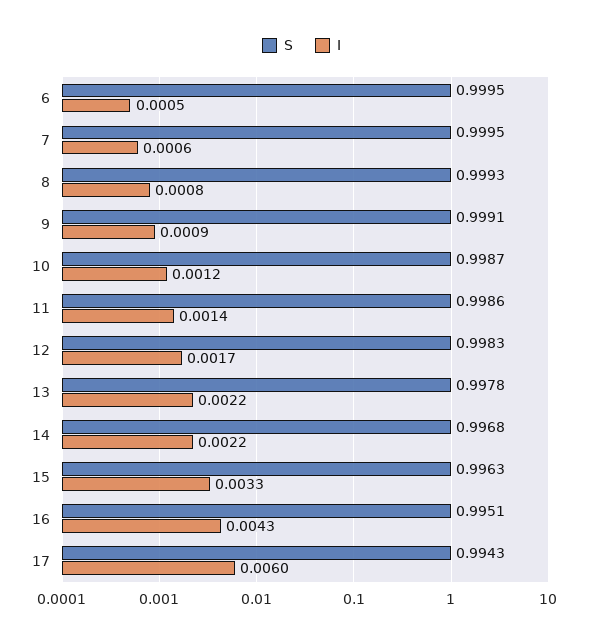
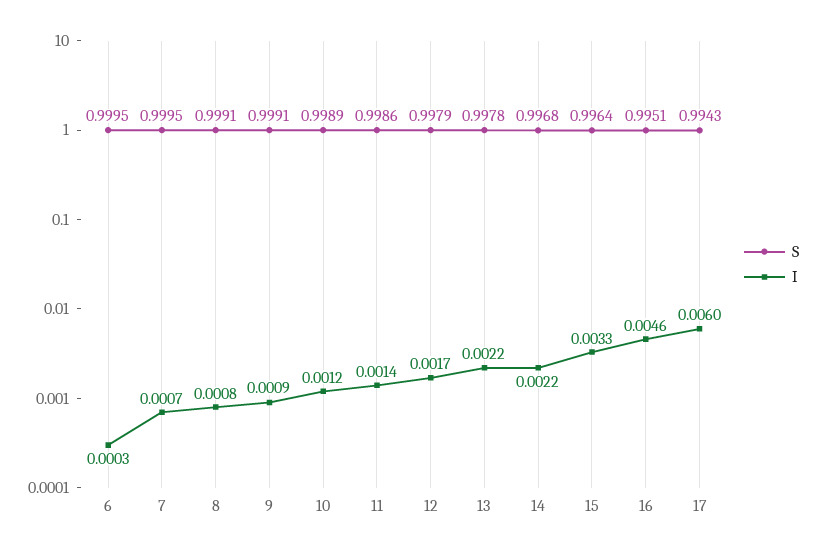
  {
    "S": {
      "6": 0.9995,
      "7": 0.9995,
-     "8": 0.9993,
+     "8": 0.9991,
      "9": 0.9991,
-     "10": 0.9987,
+     "10": 0.9989,
      "11": 0.9986,
-     "12": 0.9983,
+     "12": 0.9979,
      "13": 0.9978,
      "14": 0.9968,
-     "15": 0.9963,
+     "15": 0.9964,
      "16": 0.9951,
      "17": 0.9943
    },
    "I": {
-     "6": 0.0005,
+     "6": 0.0003,
-     "7": 0.0006,
+     "7": 0.0007,
      "8": 0.0008,
      "9": 0.0009,
      "10": 0.0012,
      "11": 0.0014,
      "12": 0.0017,
      "13": 0.0022,
      "14": 0.0022,
      "15": 0.0033,
-     "16": 0.0043,
+     "16": 0.0046,
      "17": 0.006
    }
  }

